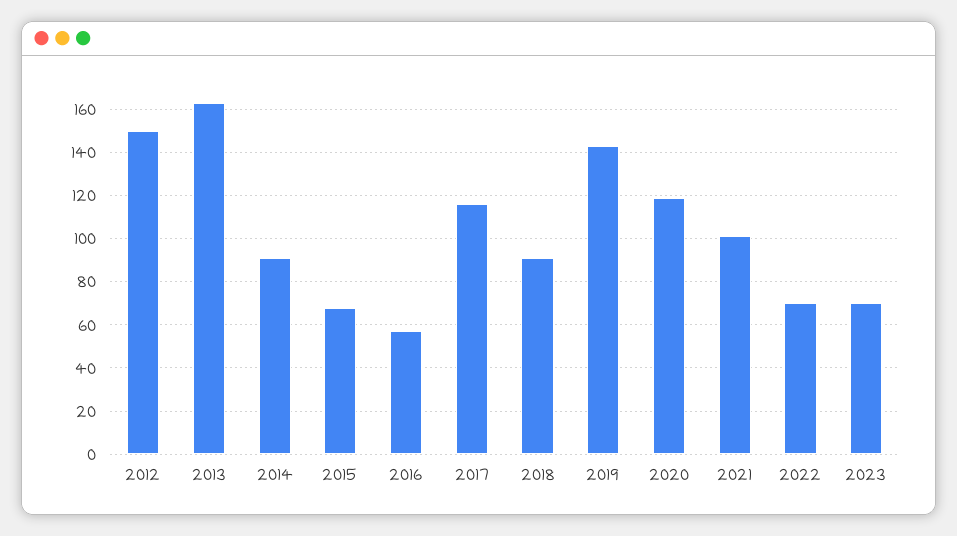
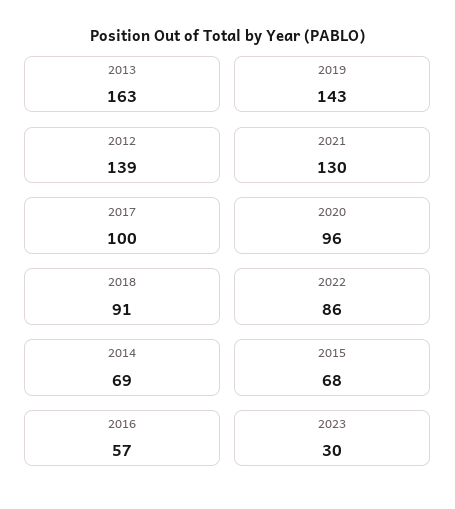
  {
-   "2012": 150,
+   "2012": 139,
    "2013": 163,
-   "2014": 90,
+   "2014": 69,
    "2015": 68,
    "2016": 57,
-   "2017": 115,
+   "2017": 100,
    "2018": 91,
    "2019": 143,
-   "2020": 120,
+   "2020": 96,
-   "2021": 100,
+   "2021": 130,
-   "2022": 70,
+   "2022": 86,
-   "2023": 70
+   "2023": 30
  }

